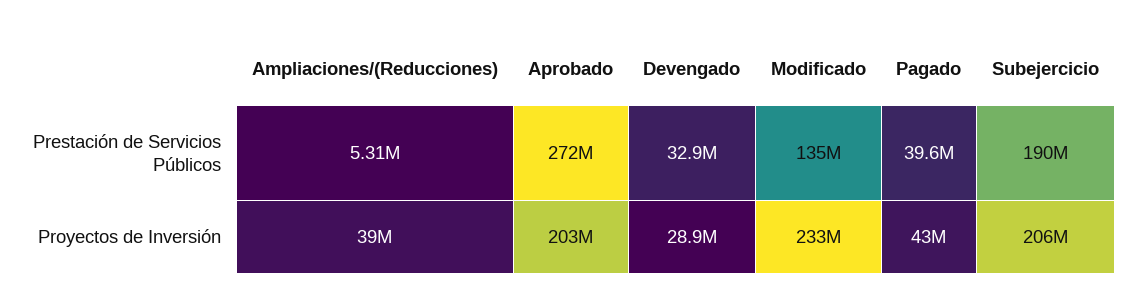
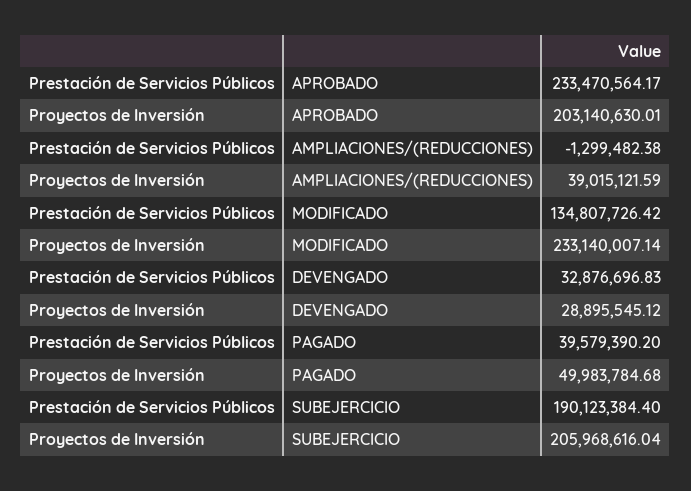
  {
    "Ampliaciones/(Reducciones)": {
-     "Prestación de Servicios Públicos": 5310000,
+     "Prestación de Servicios Públicos": -1299482.38,
      "Proyectos de Inversión": 39015121.59
    },
    "Aprobado": {
-     "Prestación de Servicios Públicos": 272000000,
+     "Prestación de Servicios Públicos": 233470564.17,
      "Proyectos de Inversión": 203140630.01
    },
    "Devengado": {
      "Prestación de Servicios Públicos": 32876696.83,
      "Proyectos de Inversión": 28895545.12
    },
    "Modificado": {
      "Prestación de Servicios Públicos": 134807726.42,
      "Proyectos de Inversión": 233140007.14
    },
    "Pagado": {
      "Prestación de Servicios Públicos": 39579390.2,
-     "Proyectos de Inversión": 43000000
+     "Proyectos de Inversión": 49983784.68
    },
    "Subejercicio": {
      "Prestación de Servicios Públicos": 190123384.4,
      "Proyectos de Inversión": 205968616.04
    }
  }

